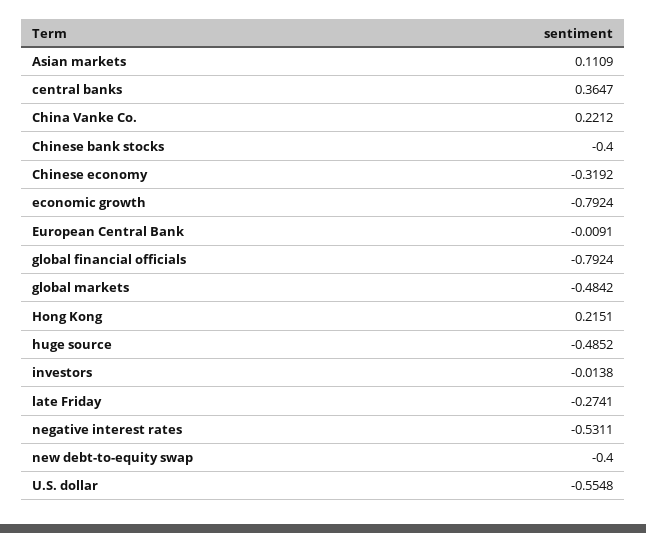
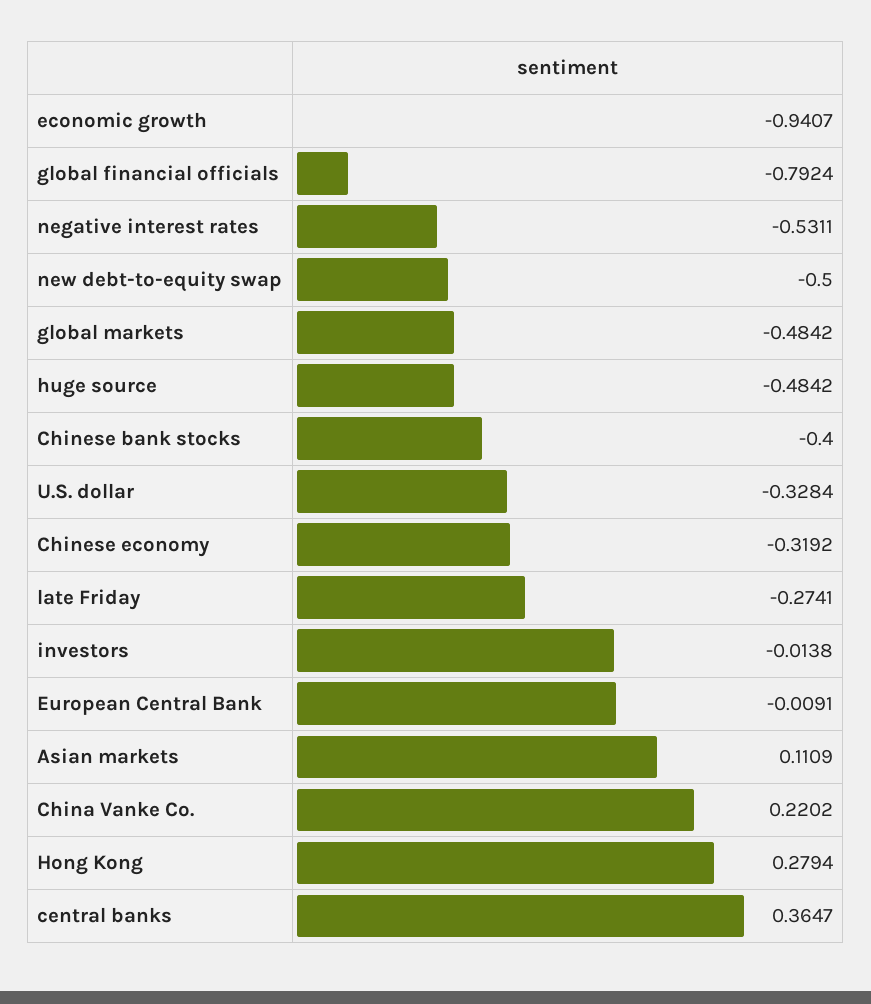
  {
    "Asian markets": 0.1109,
    "central banks": 0.3647,
-   "China Vanke Co.": 0.2212,
+   "China Vanke Co.": 0.2202,
    "Chinese bank stocks": -0.4,
    "Chinese economy": -0.3192,
-   "economic growth": -0.7924,
+   "economic growth": -0.9407,
    "European Central Bank": -0.0091,
    "global financial officials": -0.7924,
    "global markets": -0.4842,
-   "Hong Kong": 0.2151,
+   "Hong Kong": 0.2794,
-   "huge source": -0.4852,
+   "huge source": -0.4842,
    "investors": -0.0138,
    "late Friday": -0.2741,
    "negative interest rates": -0.5311,
-   "new debt-to-equity swap": -0.4,
+   "new debt-to-equity swap": -0.5,
-   "U.S. dollar": -0.5548
+   "U.S. dollar": -0.3284
  }

